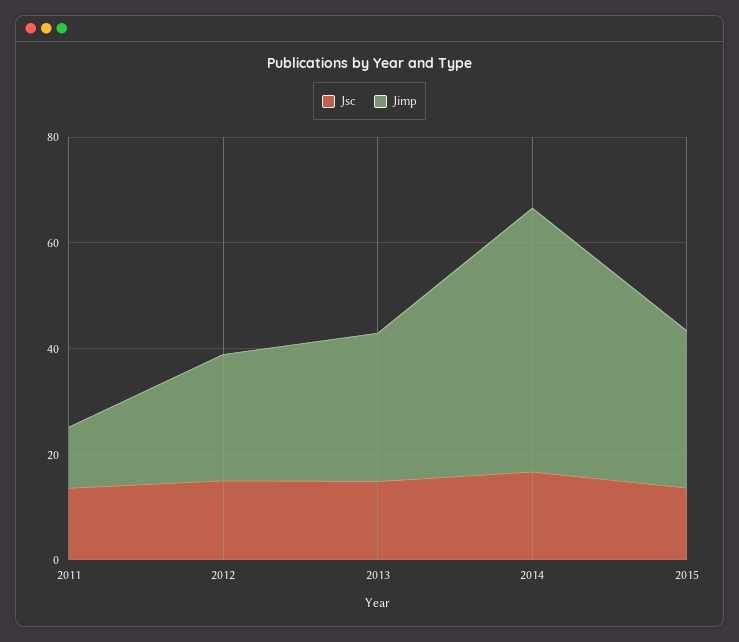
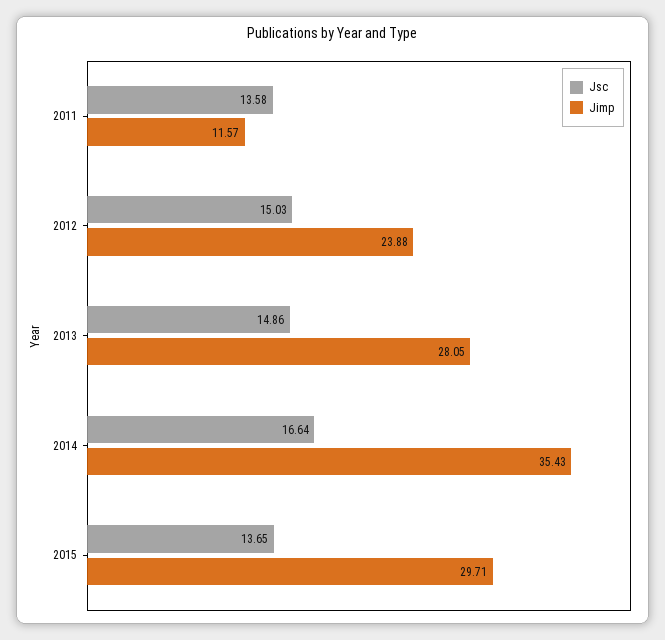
  {
    "Jsc": {
      "2011": 13.58,
      "2012": 15.03,
      "2013": 14.86,
      "2014": 16.64,
      "2015": 13.65
    },
    "Jimp": {
      "2011": 11.57,
      "2012": 23.88,
      "2013": 28.05,
-     "2014": 50,
+     "2014": 35.43,
      "2015": 29.71
    }
  }

